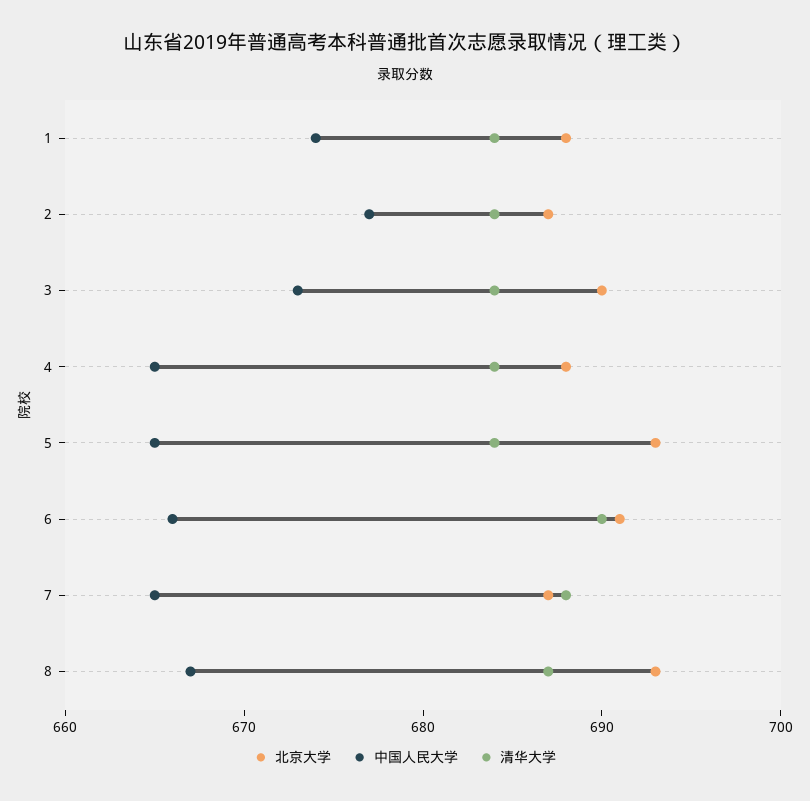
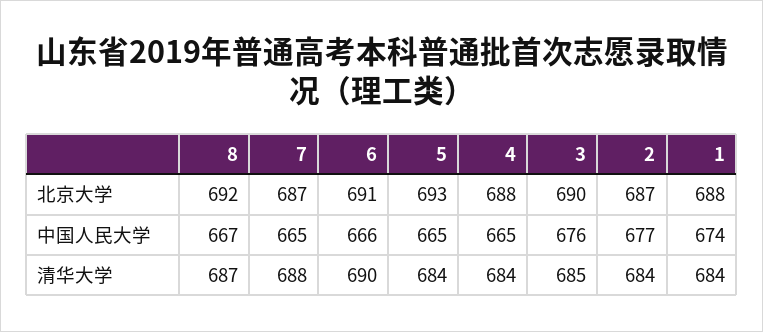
  {
    "北京大学": {
      "1": 688,
      "2": 687,
      "3": 690,
      "4": 688,
      "5": 693,
      "6": 691,
      "7": 687,
-     "8": 693
+     "8": 692
    },
    "中国人民大学": {
      "1": 674,
      "2": 677,
-     "3": 673,
+     "3": 676,
      "4": 665,
      "5": 665,
      "6": 666,
      "7": 665,
      "8": 667
    },
    "清华大学": {
      "1": 684,
      "2": 684,
-     "3": 684,
+     "3": 685,
      "4": 684,
      "5": 684,
      "6": 690,
      "7": 688,
      "8": 687
    }
  }

